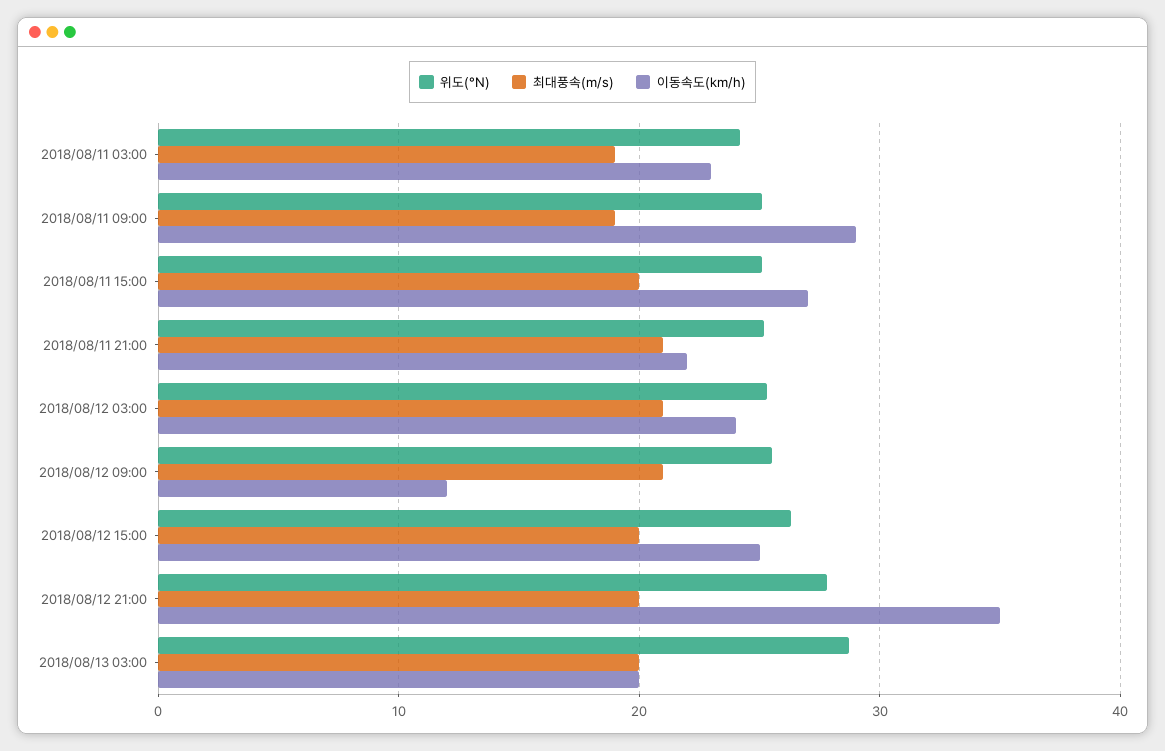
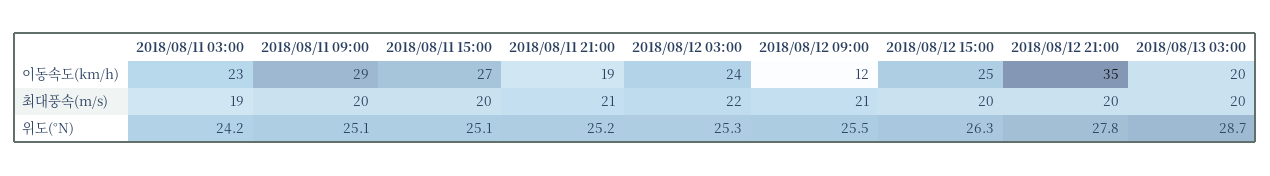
  {
    "위도(°N)": {
      "2018/08/11 03:00": 24.2,
      "2018/08/11 09:00": 25.1,
      "2018/08/11 15:00": 25.1,
      "2018/08/11 21:00": 25.2,
      "2018/08/12 03:00": 25.3,
      "2018/08/12 09:00": 25.5,
      "2018/08/12 15:00": 26.3,
      "2018/08/12 21:00": 27.8,
      "2018/08/13 03:00": 28.7
    },
    "최대풍속(m/s)": {
      "2018/08/11 03:00": 19,
-     "2018/08/11 09:00": 19,
+     "2018/08/11 09:00": 20,
      "2018/08/11 15:00": 20,
      "2018/08/11 21:00": 21,
-     "2018/08/12 03:00": 21,
+     "2018/08/12 03:00": 22,
      "2018/08/12 09:00": 21,
      "2018/08/12 15:00": 20,
      "2018/08/12 21:00": 20,
      "2018/08/13 03:00": 20
    },
    "이동속도(km/h)": {
      "2018/08/11 03:00": 23,
      "2018/08/11 09:00": 29,
      "2018/08/11 15:00": 27,
-     "2018/08/11 21:00": 22,
+     "2018/08/11 21:00": 19,
      "2018/08/12 03:00": 24,
      "2018/08/12 09:00": 12,
      "2018/08/12 15:00": 25,
      "2018/08/12 21:00": 35,
      "2018/08/13 03:00": 20
    }
  }

